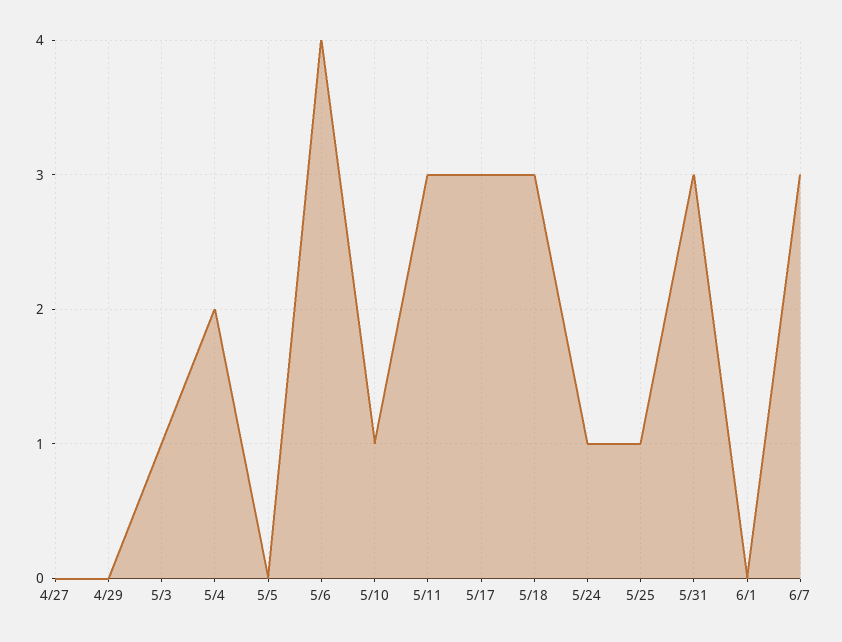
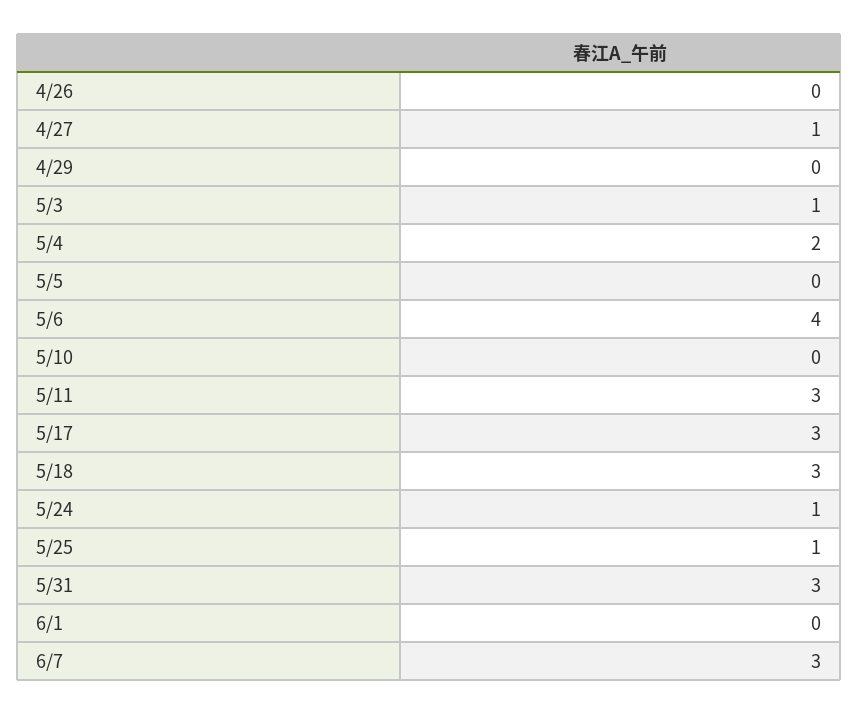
  {
-   "4/27": 0,
+   "4/27": 1,
    "4/29": 0,
    "5/3": 1,
    "5/4": 2,
    "5/5": 0,
    "5/6": 4,
-   "5/10": 1,
+   "5/10": 0,
    "5/11": 3,
    "5/17": 3,
    "5/18": 3,
    "5/24": 1,
    "5/25": 1,
    "5/31": 3,
    "6/1": 0,
-   "6/7": 3
+   "6/7": 3,
+   "4/26": 0
  }

